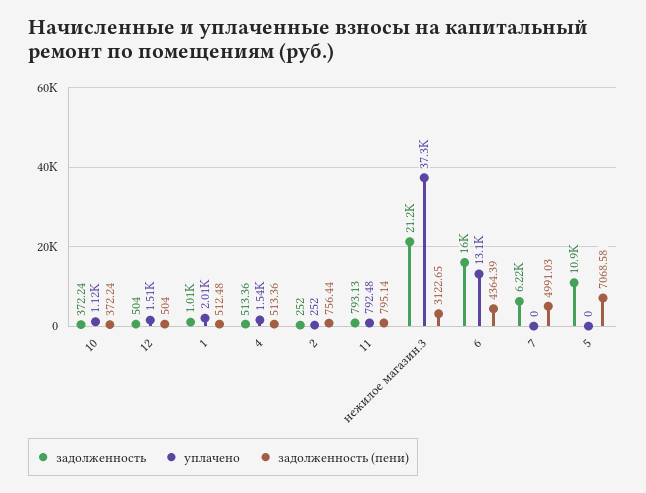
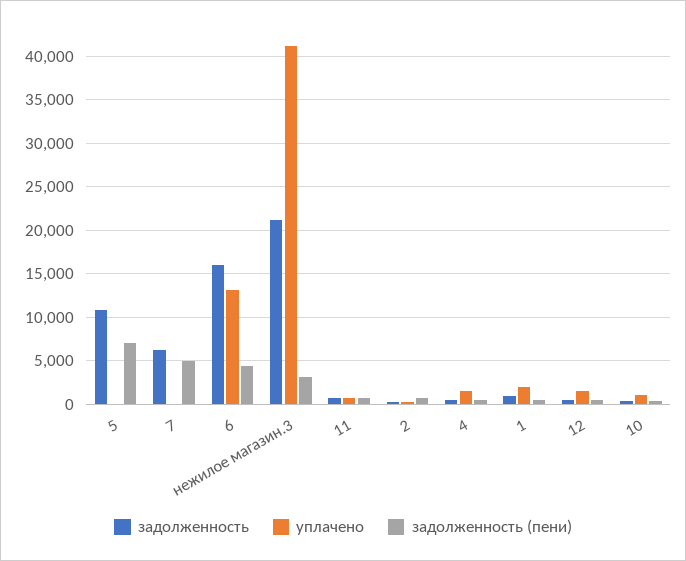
  {
    "задолженность": {
      "10": 372.24,
      "12": 504,
      "1": 1010,
      "4": 513.36,
      "2": 252,
      "11": 793.13,
      "нежилое магазин.3": 21200,
      "6": 16000,
      "7": 6220,
      "5": 10900
    },
    "уплачено": {
      "10": 1120,
      "12": 1510,
      "1": 2010,
      "4": 1540,
      "2": 252,
      "11": 792.48,
-     "нежилое магазин.3": 37300,
+     "нежилое магазин.3": 41000,
      "6": 13100,
      "7": 0,
      "5": 0
    },
    "задолженность (пени)": {
      "10": 372.24,
      "12": 504,
      "1": 512.48,
      "4": 513.36,
      "2": 756.44,
      "11": 795.14,
      "нежилое магазин.3": 3122.65,
      "6": 4364.39,
      "7": 4991.03,
      "5": 7068.58
    }
  }

